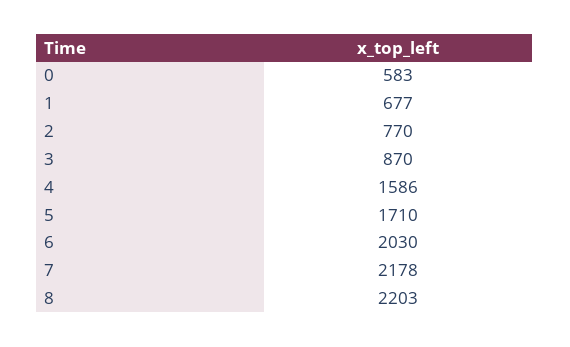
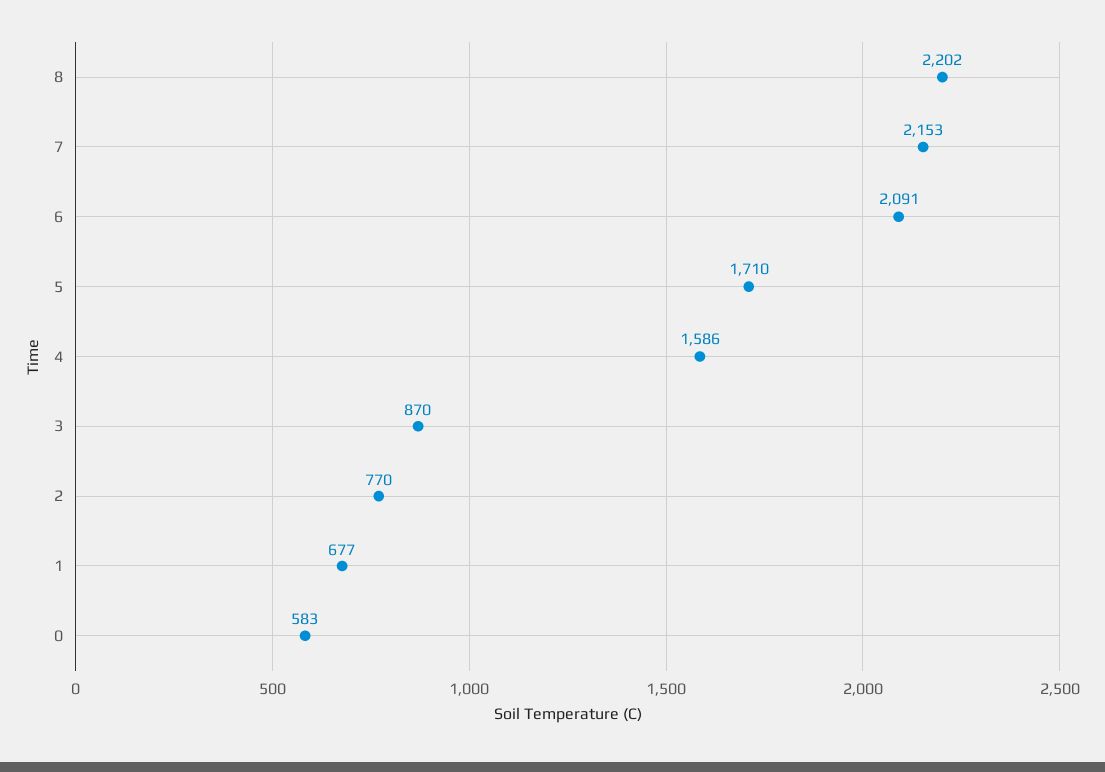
  {
    "0": 583,
    "1": 677,
    "2": 770,
    "3": 870,
    "4": 1586,
    "5": 1710,
-   "6": 2030,
+   "6": 2091,
-   "7": 2178,
+   "7": 2153,
-   "8": 2203
+   "8": 2202
  }

